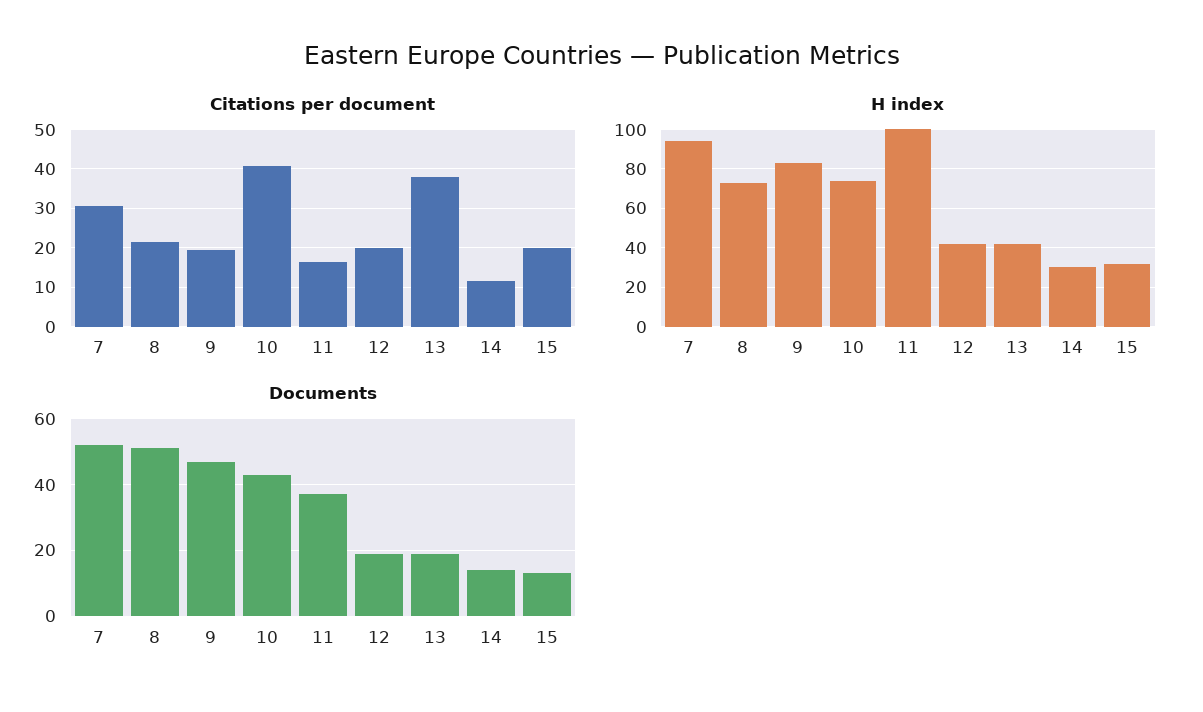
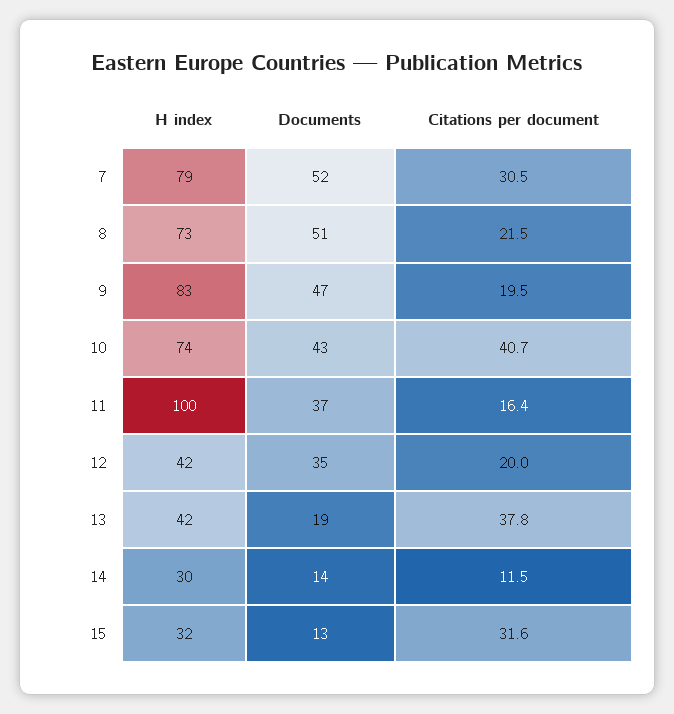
  {
    "Citations per document": {
      "7": 30.5,
      "8": 21.5,
      "9": 19.5,
      "10": 40.7,
      "11": 16.4,
      "12": 20,
      "13": 37.8,
      "14": 11.5,
-     "15": 20
+     "15": 31.6
    },
    "H index": {
-     "7": 95,
+     "7": 79,
      "8": 73,
      "9": 83,
      "10": 74,
      "11": 100,
      "12": 42,
      "13": 42,
      "14": 30,
      "15": 32
    },
    "Documents": {
      "7": 52,
      "8": 51,
      "9": 47,
      "10": 43,
      "11": 37,
-     "12": 20,
+     "12": 35,
      "13": 19,
      "14": 14,
      "15": 13
    }
  }

